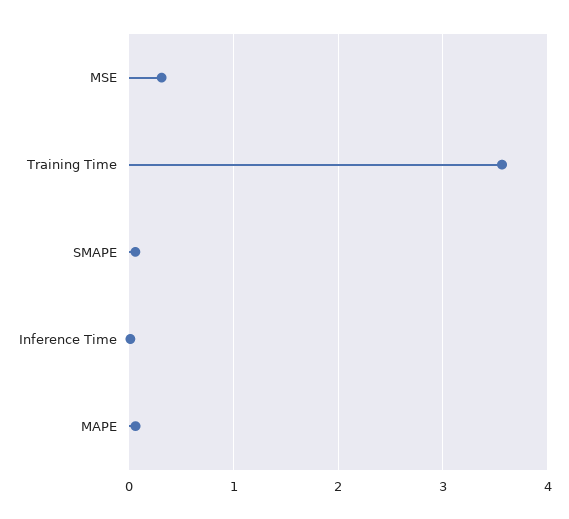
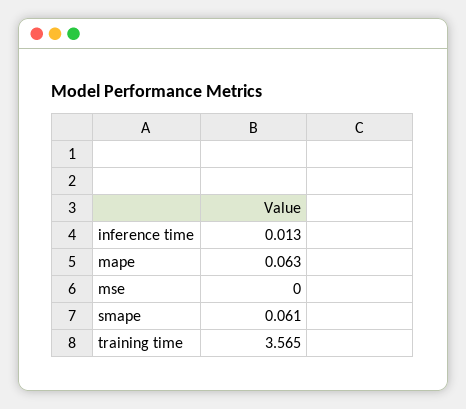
  {
-   "MSE": 0.3,
+   "MSE": 0,
    "Training Time": 3.565,
    "SMAPE": 0.061,
    "Inference Time": 0.013,
    "MAPE": 0.063
  }

